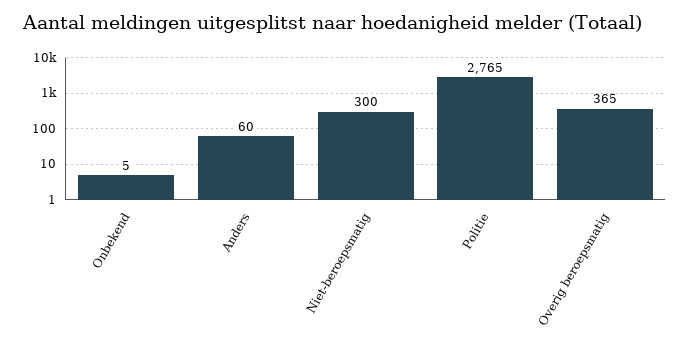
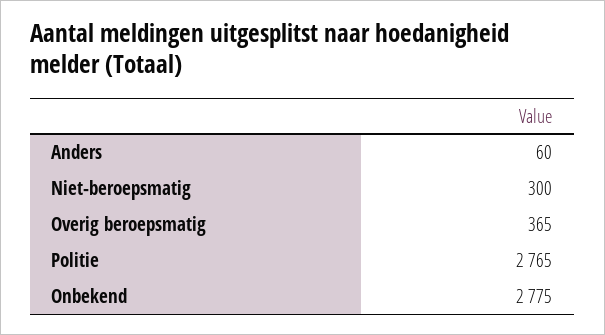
  {
-   "Onbekend": 5,
+   "Onbekend": 2775,
    "Anders": 60,
    "Niet-beroepsmatig": 300,
    "Politie": 2765,
    "Overig beroepsmatig": 365
  }

